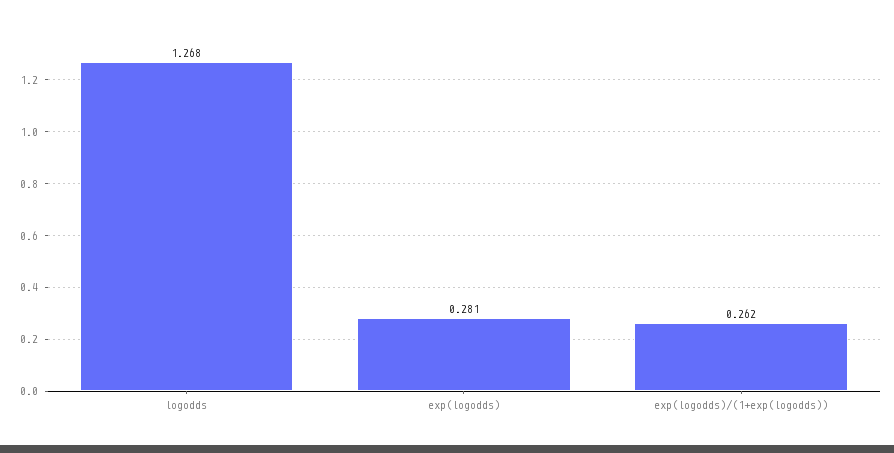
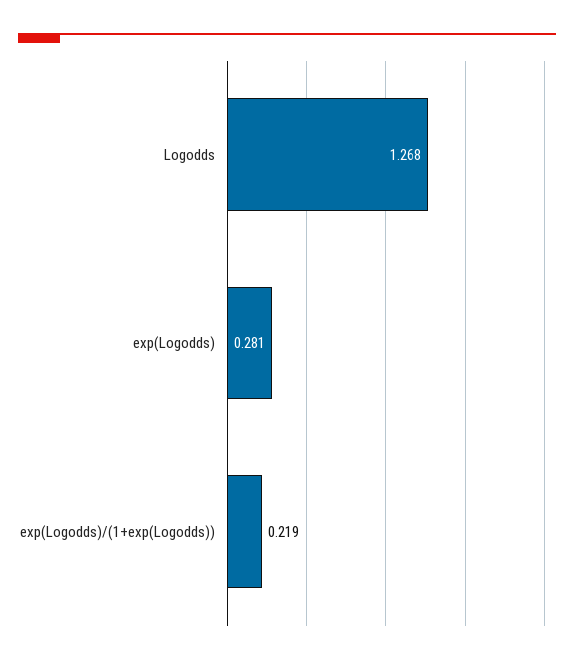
  {
    "logodds": 1.268,
    "exp(logodds)": 0.281,
-   "exp(logodds)/(1+exp(logodds))": 0.262
+   "exp(logodds)/(1+exp(logodds))": 0.219
  }

